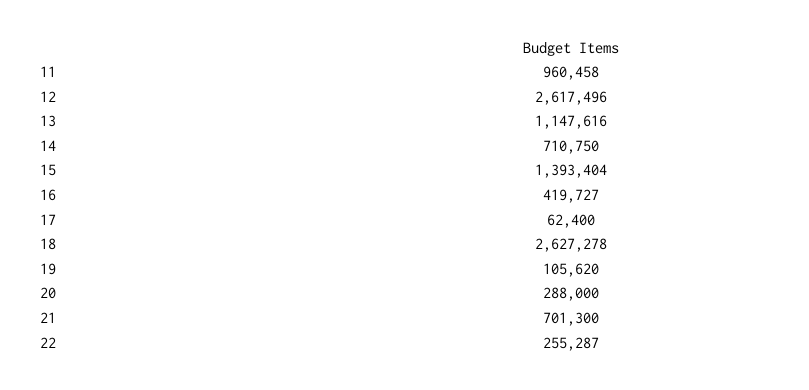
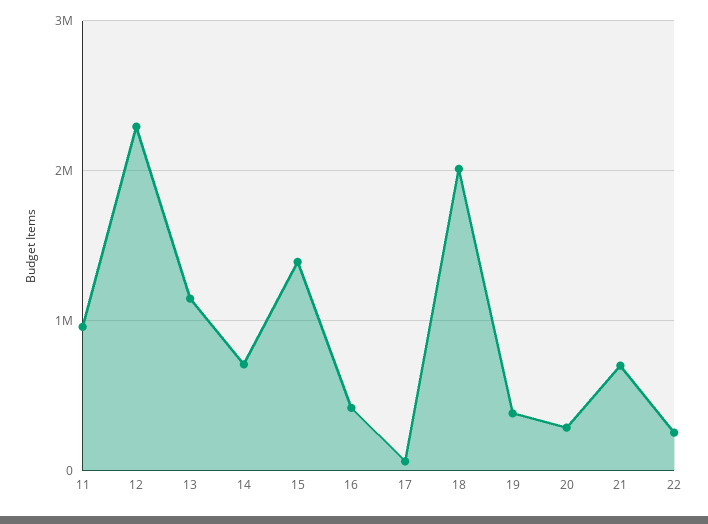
  {
    "11": 960458,
-   "12": 2617496,
+   "12": 2300000,
    "13": 1147616,
    "14": 710750,
    "15": 1393404,
    "16": 419727,
    "17": 62400,
-   "18": 2627278,
+   "18": 2000000,
-   "19": 105620,
+   "19": 400000,
    "20": 288000,
    "21": 701300,
    "22": 255287
  }

